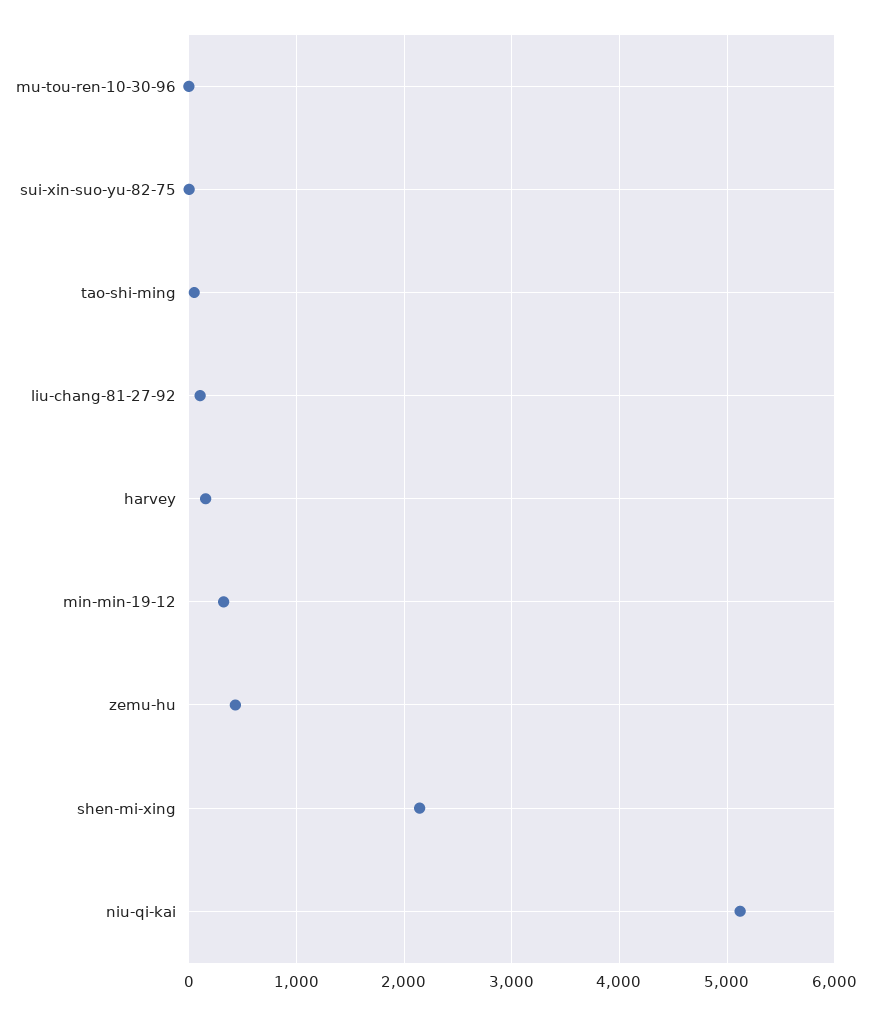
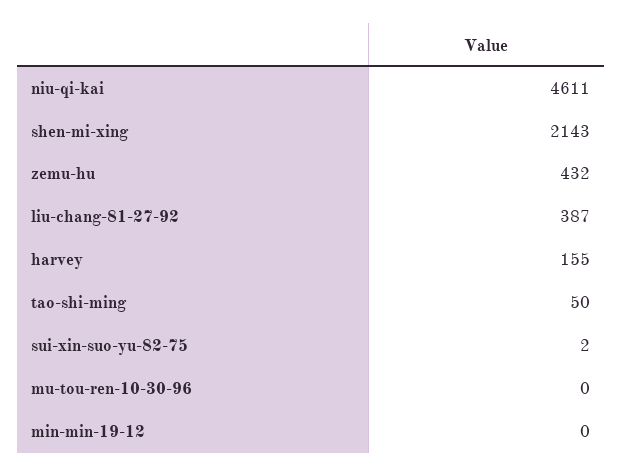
  {
    "mu-tou-ren-10-30-96": 0,
    "sui-xin-suo-yu-82-75": 2,
    "tao-shi-ming": 50,
-   "liu-chang-81-27-92": 100,
+   "liu-chang-81-27-92": 387,
    "harvey": 155,
-   "min-min-19-12": 300,
+   "min-min-19-12": 0,
    "zemu-hu": 432,
    "shen-mi-xing": 2143,
-   "niu-qi-kai": 5100
+   "niu-qi-kai": 4611
  }

